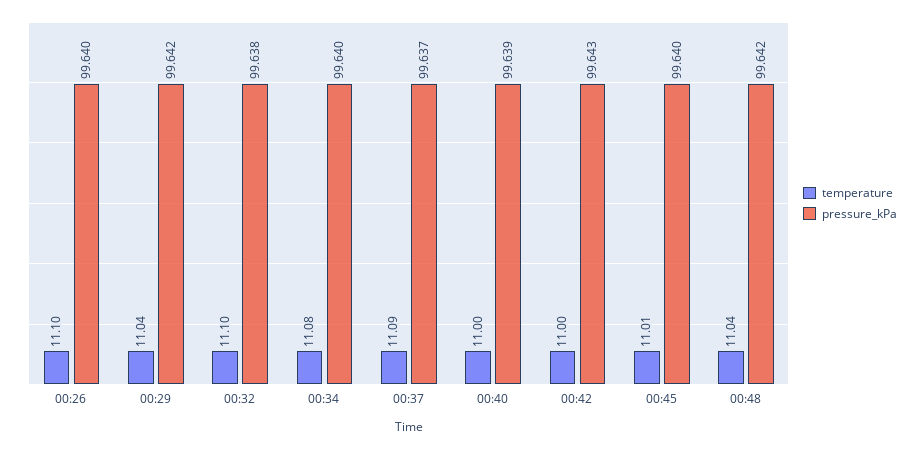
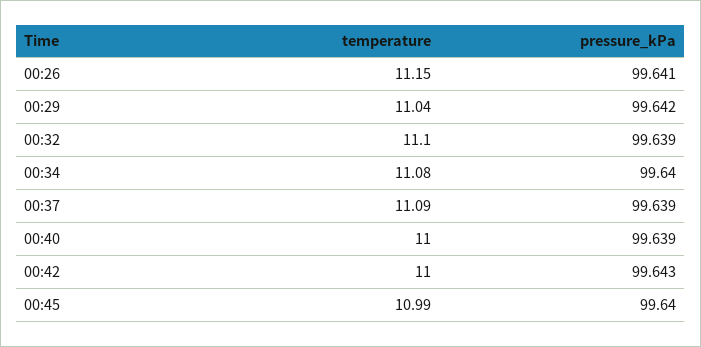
  {
    "temperature": {
-     "00:26": 11.1,
+     "00:26": 11.15,
      "00:29": 11.04,
      "00:32": 11.1,
      "00:34": 11.08,
      "00:37": 11.09,
      "00:40": 11,
      "00:42": 11,
-     "00:45": 11.01,
+     "00:45": 10.99
-     "00:48": 11.04
    },
    "pressure_kPa": {
-     "00:26": 99.64,
+     "00:26": 99.641,
      "00:29": 99.642,
-     "00:32": 99.638,
+     "00:32": 99.639,
      "00:34": 99.64,
-     "00:37": 99.637,
+     "00:37": 99.639,
      "00:40": 99.639,
      "00:42": 99.643,
-     "00:45": 99.64,
+     "00:45": 99.64
-     "00:48": 99.642
    }
  }

